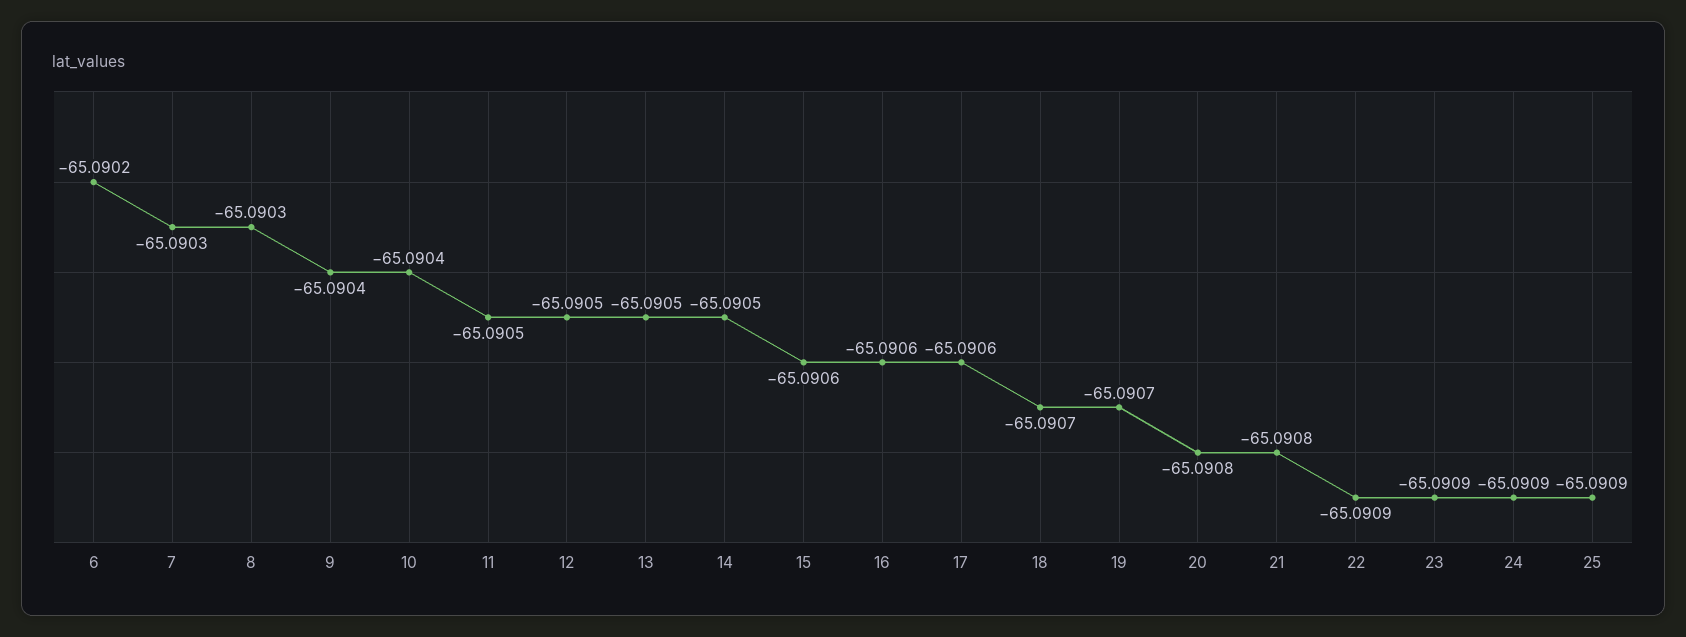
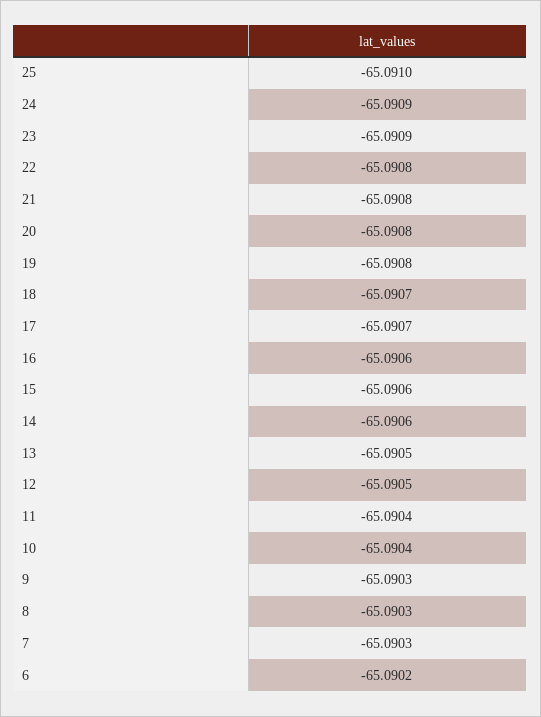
  {
    "6": -65.0902,
    "7": -65.0903,
    "8": -65.0903,
-   "9": -65.0904,
+   "9": -65.0903,
    "10": -65.0904,
-   "11": -65.0905,
+   "11": -65.0904,
    "12": -65.0905,
    "13": -65.0905,
-   "14": -65.0905,
+   "14": -65.0906,
    "15": -65.0906,
    "16": -65.0906,
-   "17": -65.0906,
+   "17": -65.0907,
    "18": -65.0907,
-   "19": -65.0907,
+   "19": -65.0908,
    "20": -65.0908,
    "21": -65.0908,
-   "22": -65.0909,
+   "22": -65.0908,
    "23": -65.0909,
    "24": -65.0909,
-   "25": -65.0909
+   "25": -65.091
  }

